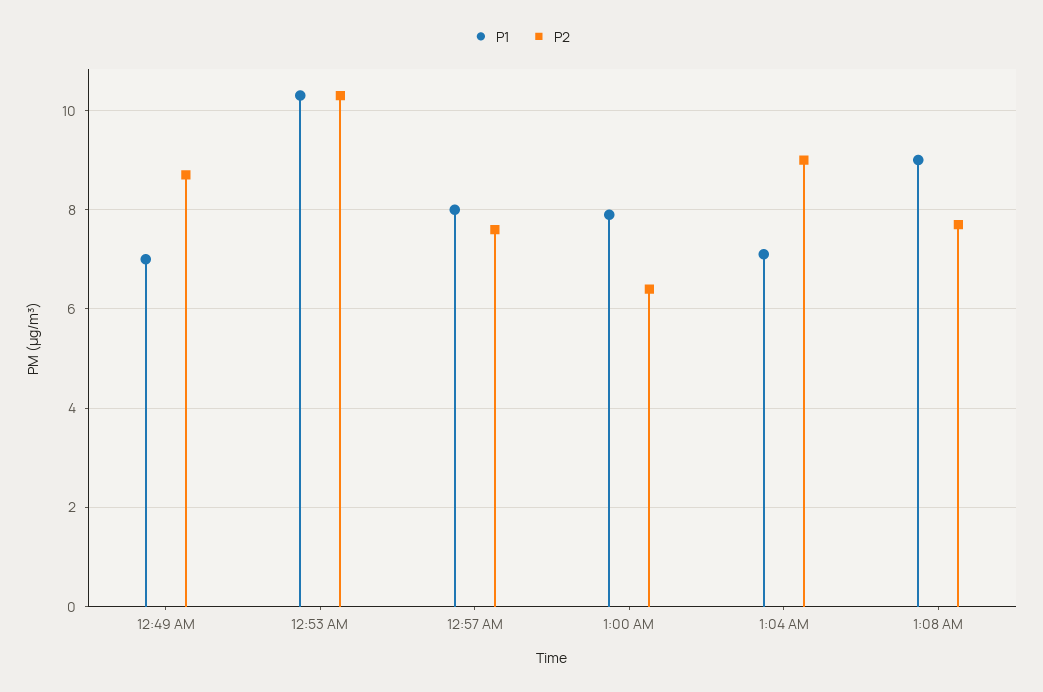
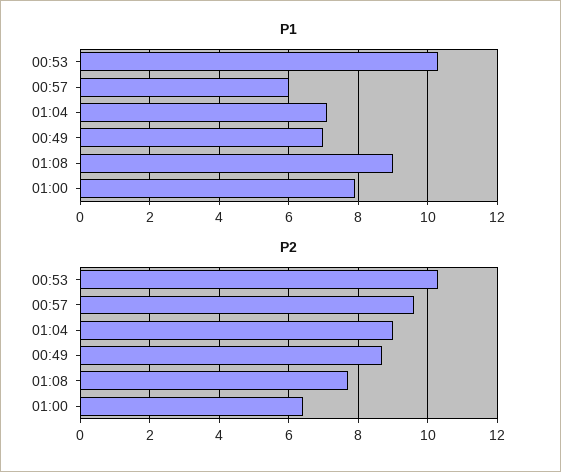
  {
    "P1": {
      "12:49 AM": 7,
      "12:53 AM": 10.5,
-     "12:57 AM": 8,
+     "12:57 AM": 6,
      "1:00 AM": 8,
      "1:04 AM": 7,
      "1:08 AM": 9
    },
    "P2": {
      "12:49 AM": 8.5,
      "12:53 AM": 10.5,
-     "12:57 AM": 7.5,
+     "12:57 AM": 9.5,
      "1:00 AM": 6.5,
      "1:04 AM": 9,
      "1:08 AM": 7.5
    }
  }

